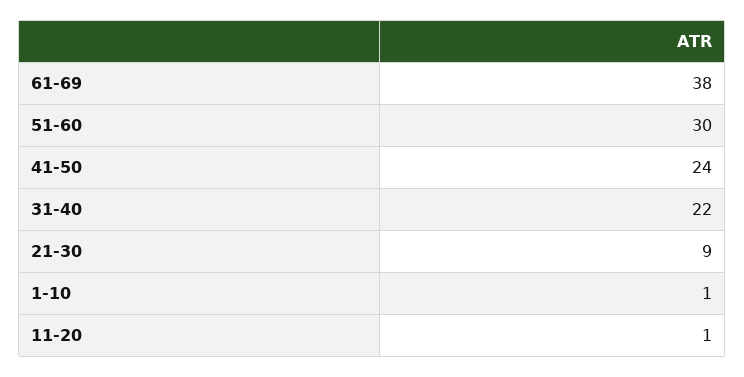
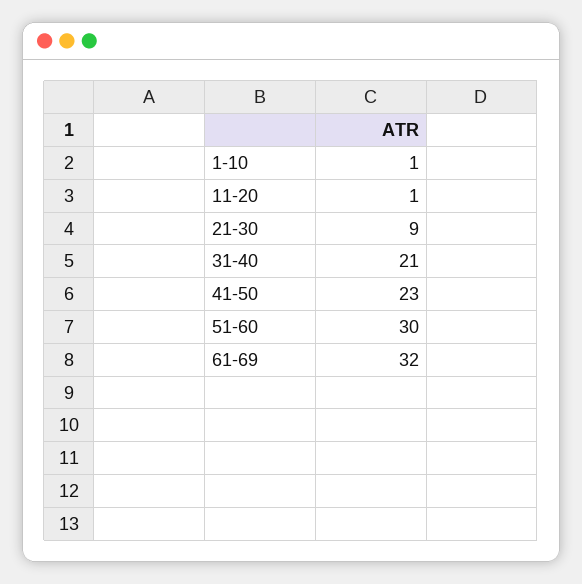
  {
-   "61-69": 38,
+   "61-69": 32,
    "51-60": 30,
-   "41-50": 24,
+   "41-50": 23,
-   "31-40": 22,
+   "31-40": 21,
    "21-30": 9,
    "1-10": 1,
    "11-20": 1
  }

